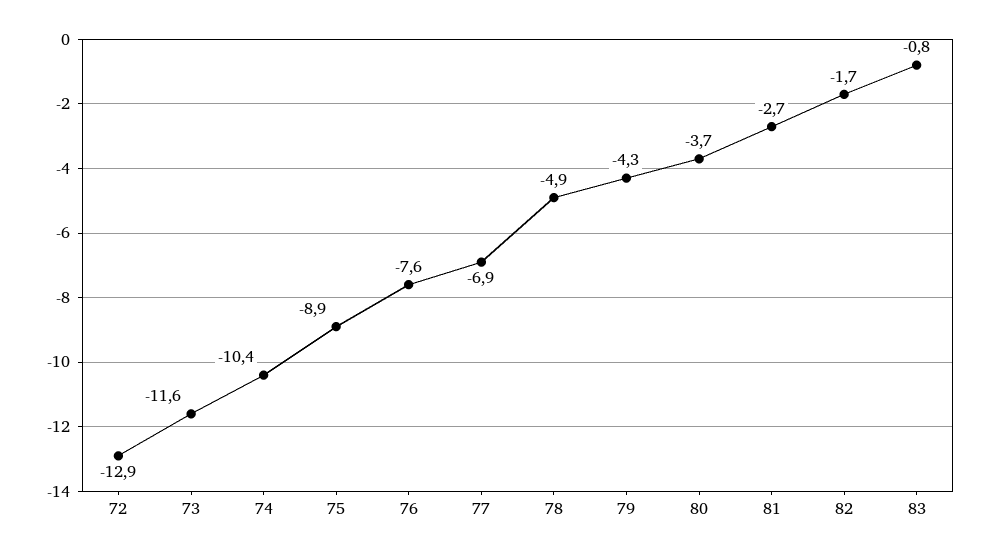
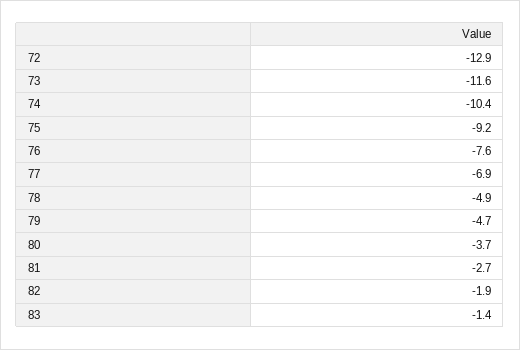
  {
    "72": -12.9,
    "73": -11.6,
    "74": -10.4,
-   "75": -8.9,
+   "75": -9.2,
    "76": -7.6,
    "77": -6.9,
    "78": -4.9,
-   "79": -4.3,
+   "79": -4.7,
    "80": -3.7,
    "81": -2.7,
-   "82": -1.7,
+   "82": -1.9,
-   "83": -0.8
+   "83": -1.4
  }

